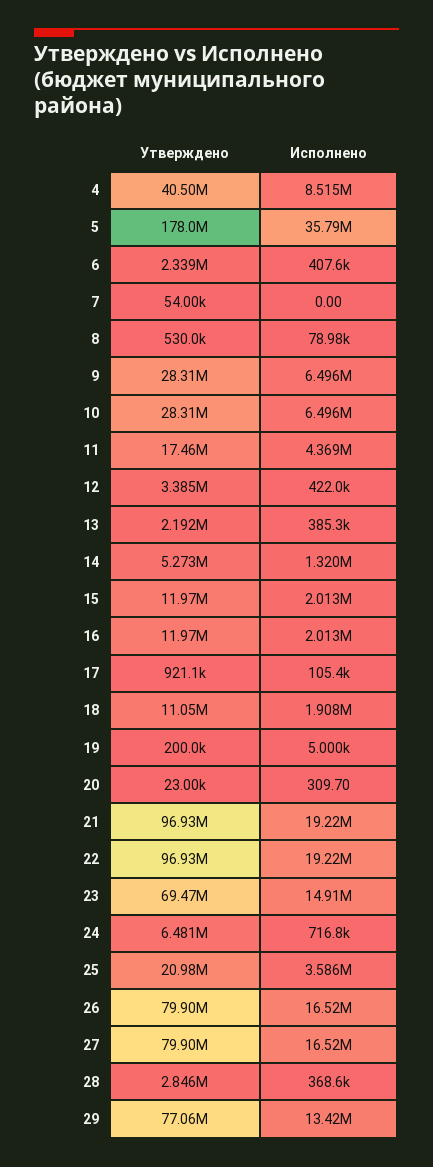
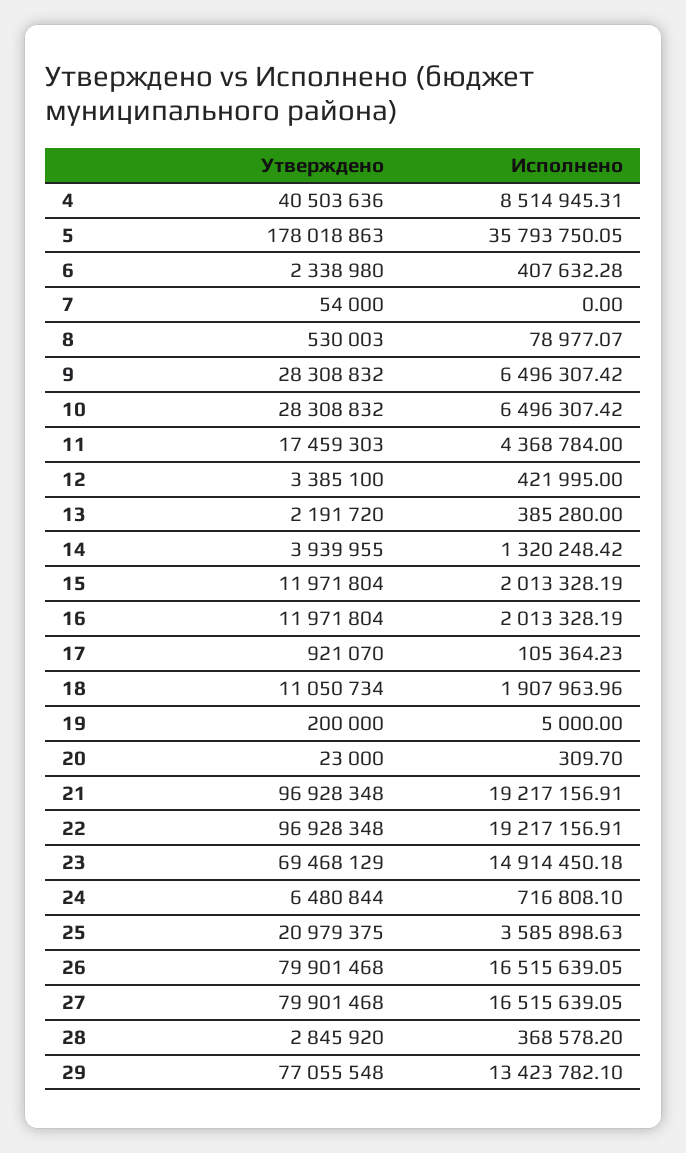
  {
    "Утверждено": {
      "4": 40503636,
      "5": 178018863,
      "6": 2338980,
      "7": 54000,
      "8": 530003,
      "9": 28308832,
      "10": 28308832,
      "11": 17459303,
      "12": 3385100,
      "13": 2191720,
-     "14": 5273000,
+     "14": 3939955,
      "15": 11971804,
      "16": 11971804,
      "17": 921070,
      "18": 11050734,
      "19": 200000,
      "20": 23000,
      "21": 96928348,
      "22": 96928348,
      "23": 69468129,
      "24": 6480844,
      "25": 20979375,
      "26": 79901468,
      "27": 79901468,
      "28": 2845920,
      "29": 77055548
    },
    "Исполнено": {
      "4": 8514945.31,
      "5": 35793750.05,
      "6": 407632.28,
      "7": 0,
      "8": 78977.07,
      "9": 6496307.42,
      "10": 6496307.42,
      "11": 4368784,
      "12": 421995,
      "13": 385280,
      "14": 1320248.42,
      "15": 2013328.19,
      "16": 2013328.19,
      "17": 105364.23,
      "18": 1907963.96,
      "19": 5000,
      "20": 309.7,
      "21": 19217156.91,
      "22": 19217156.91,
      "23": 14914450.18,
      "24": 716808.1,
      "25": 3585898.63,
      "26": 16515639.05,
      "27": 16515639.05,
      "28": 368578.2,
      "29": 13423782.1
    }
  }

